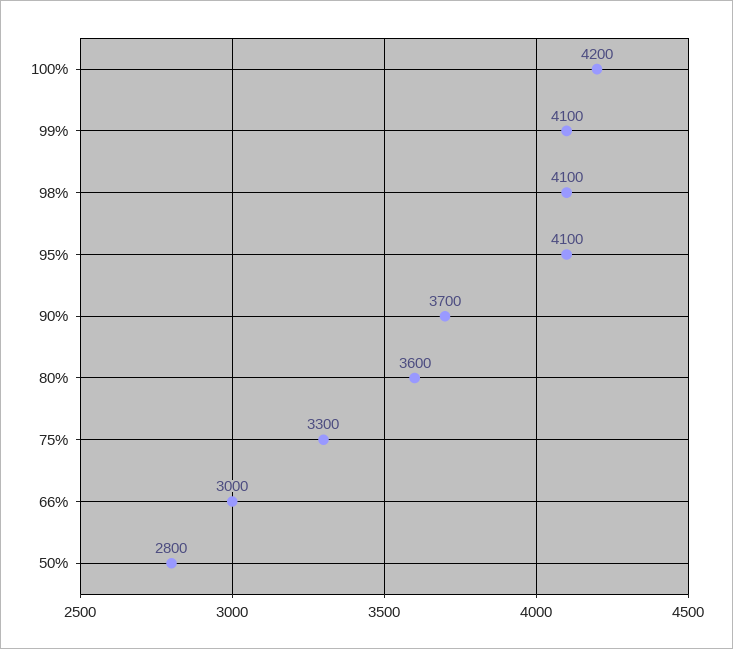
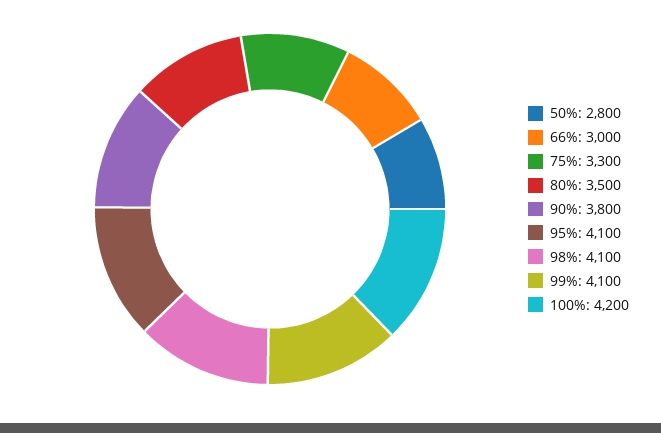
  {
    "100%": 4200,
    "99%": 4100,
    "98%": 4100,
    "95%": 4100,
-   "90%": 3700,
+   "90%": 3800,
-   "80%": 3600,
+   "80%": 3500,
    "75%": 3300,
    "66%": 3000,
    "50%": 2800
  }

